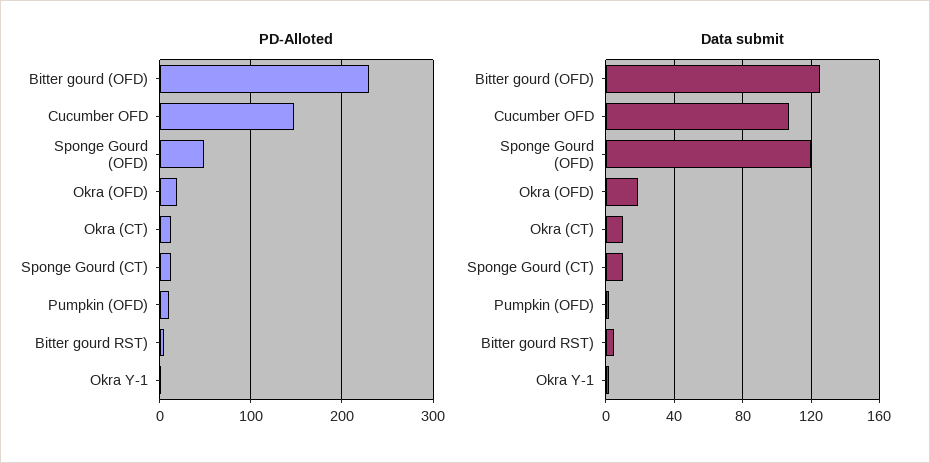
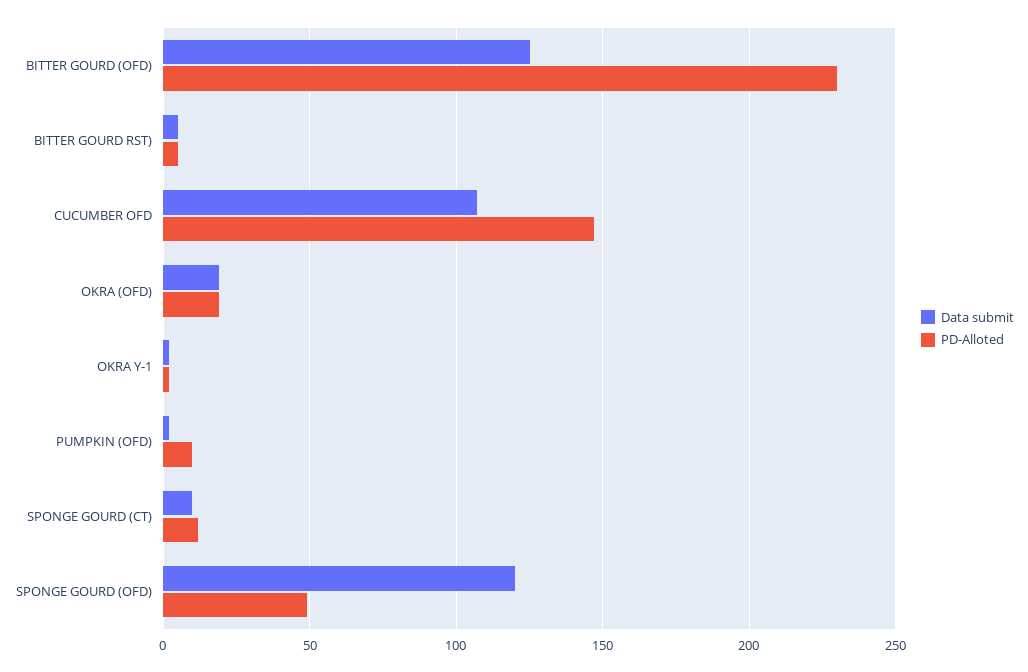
  {
    "PD-Alloted": {
      "Bitter gourd (OFD)": 230,
      "Cucumber OFD": 145,
      "Sponge Gourd (OFD)": 50,
      "Okra (OFD)": 20,
-     "Okra (CT)": 10,
      "Sponge Gourd (CT)": 10,
      "Pumpkin (OFD)": 10,
      "Bitter gourd RST)": 5,
      "Okra Y-1": 0
    },
    "Data submit": {
      "Bitter gourd (OFD)": 125,
      "Cucumber OFD": 105,
      "Sponge Gourd (OFD)": 120,
      "Okra (OFD)": 20,
-     "Okra (CT)": 10,
      "Sponge Gourd (CT)": 10,
      "Pumpkin (OFD)": 0,
      "Bitter gourd RST)": 5,
      "Okra Y-1": 0
    }
  }

